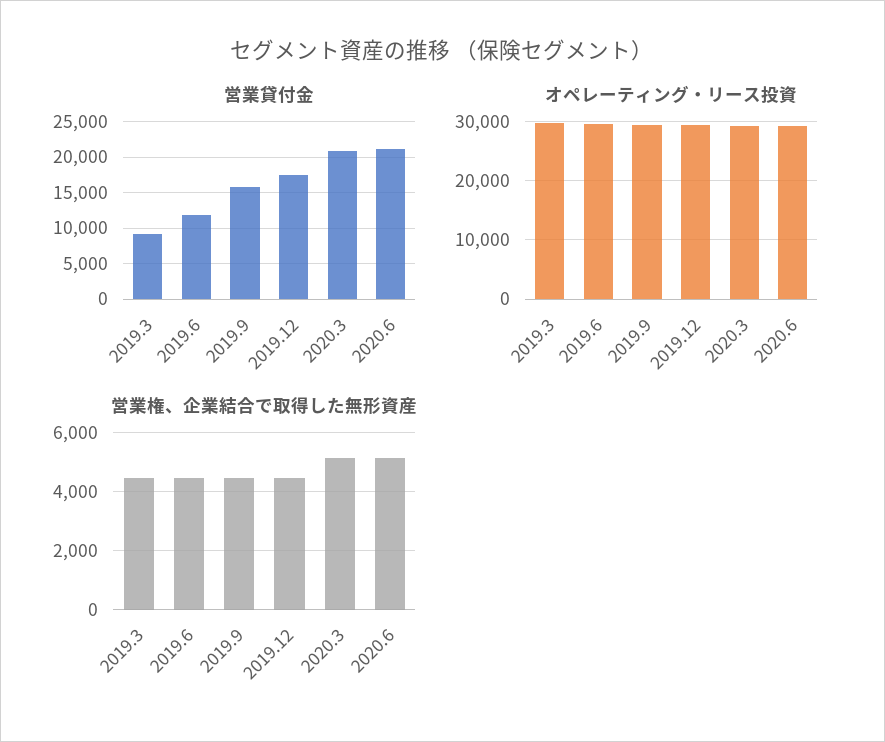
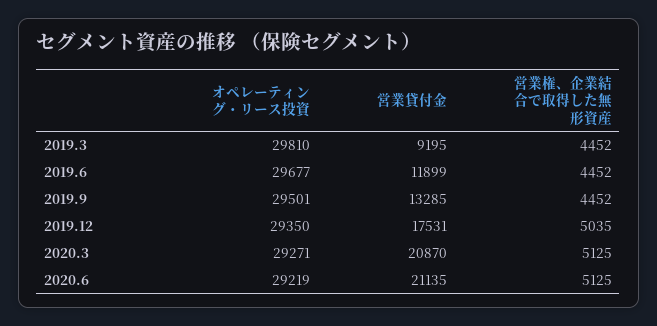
  {
    "営業貸付金": {
      "2019.3": 9195,
      "2019.6": 11899,
-     "2019.9": 16000,
+     "2019.9": 13285,
      "2019.12": 17531,
      "2020.3": 20870,
      "2020.6": 21135
    },
    "オペレーティング・リース投資": {
      "2019.3": 29810,
      "2019.6": 29677,
      "2019.9": 29501,
      "2019.12": 29350,
      "2020.3": 29271,
      "2020.6": 29219
    },
    "営業権、企業結合で取得した無形資産": {
      "2019.3": 4452,
      "2019.6": 4452,
      "2019.9": 4452,
-     "2019.12": 4500,
+     "2019.12": 5035,
      "2020.3": 5125,
      "2020.6": 5125
    }
  }

